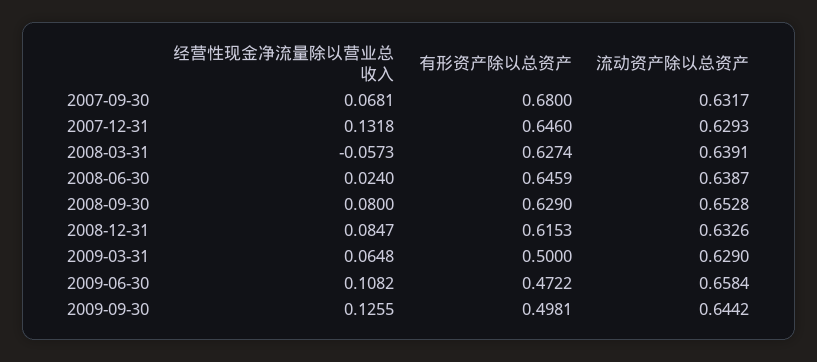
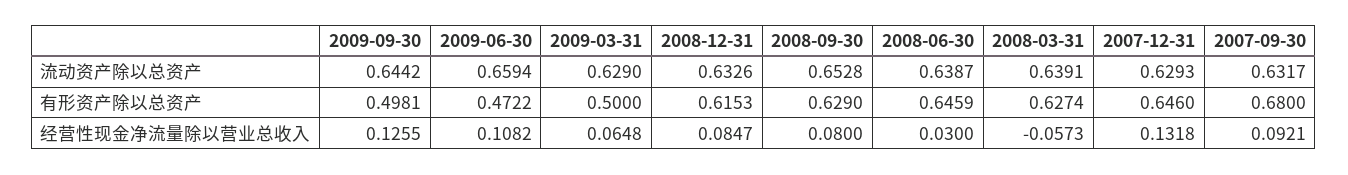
  {
    "经营性现金净流量除以营业总收入": {
-     "2007-09-30": 0.0681,
+     "2007-09-30": 0.0921,
      "2007-12-31": 0.1318,
      "2008-03-31": -0.0573,
-     "2008-06-30": 0.024,
+     "2008-06-30": 0.03,
      "2008-09-30": 0.08,
      "2008-12-31": 0.0847,
      "2009-03-31": 0.0648,
      "2009-06-30": 0.1082,
      "2009-09-30": 0.1255
    },
    "有形资产除以总资产": {
      "2007-09-30": 0.68,
      "2007-12-31": 0.646,
      "2008-03-31": 0.6274,
      "2008-06-30": 0.6459,
      "2008-09-30": 0.629,
      "2008-12-31": 0.6153,
      "2009-03-31": 0.5,
      "2009-06-30": 0.4722,
      "2009-09-30": 0.4981
    },
    "流动资产除以总资产": {
      "2007-09-30": 0.6317,
      "2007-12-31": 0.6293,
      "2008-03-31": 0.6391,
      "2008-06-30": 0.6387,
      "2008-09-30": 0.6528,
      "2008-12-31": 0.6326,
      "2009-03-31": 0.629,
-     "2009-06-30": 0.6584,
+     "2009-06-30": 0.6594,
      "2009-09-30": 0.6442
    }
  }

